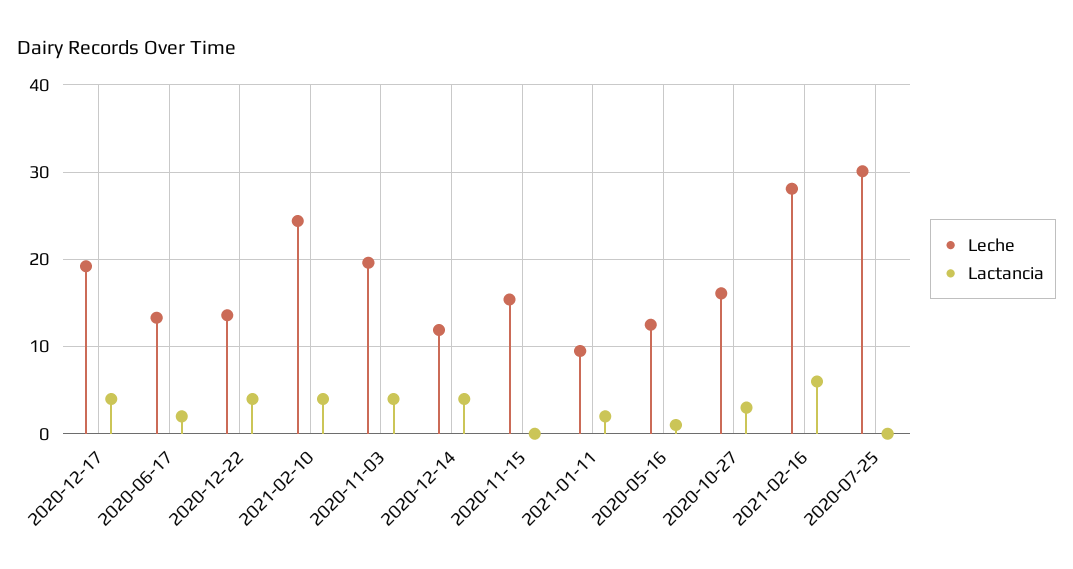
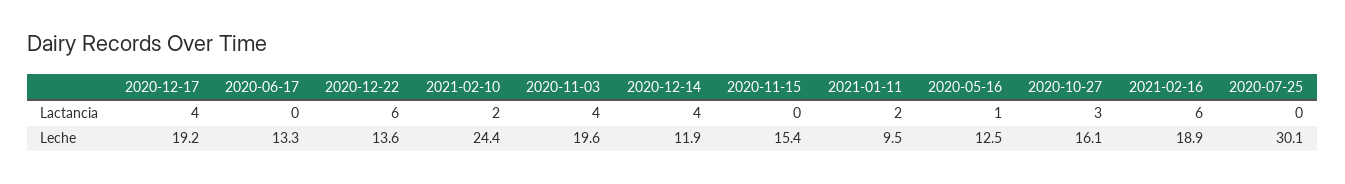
  {
    "Leche": {
      "2020-12-17": 19.2,
      "2020-06-17": 13.3,
      "2020-12-22": 13.6,
      "2021-02-10": 24.4,
      "2020-11-03": 19.6,
      "2020-12-14": 11.9,
      "2020-11-15": 15.4,
      "2021-01-11": 9.5,
      "2020-05-16": 12.5,
      "2020-10-27": 16.1,
-     "2021-02-16": 28,
+     "2021-02-16": 18.9,
      "2020-07-25": 30.1
    },
    "Lactancia": {
      "2020-12-17": 4,
-     "2020-06-17": 2,
+     "2020-06-17": 0,
-     "2020-12-22": 4,
+     "2020-12-22": 6,
-     "2021-02-10": 4,
+     "2021-02-10": 2,
      "2020-11-03": 4,
      "2020-12-14": 4,
      "2020-11-15": 0,
      "2021-01-11": 2,
      "2020-05-16": 1,
      "2020-10-27": 3,
      "2021-02-16": 6,
      "2020-07-25": 0
    }
  }

